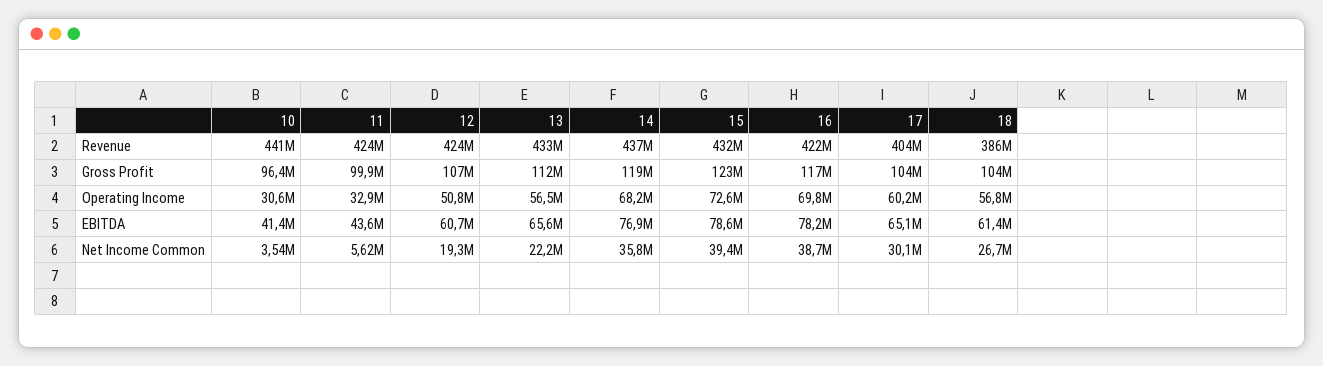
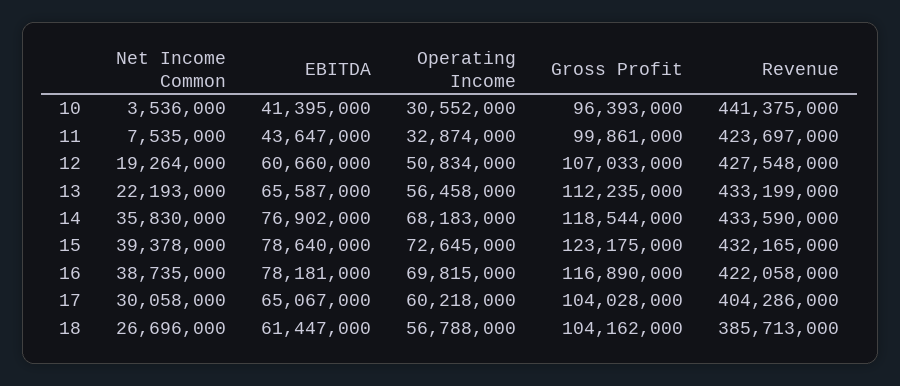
  {
    "10": {
      "Revenue": 441375000,
      "Gross Profit": 96393000,
      "Operating Income": 30552000,
      "EBITDA": 41395000,
      "Net Income Common": 3536000
    },
    "11": {
      "Revenue": 423697000,
      "Gross Profit": 99861000,
      "Operating Income": 32874000,
      "EBITDA": 43647000,
-     "Net Income Common": 5620000
+     "Net Income Common": 7535000
    },
    "12": {
-     "Revenue": 424000000,
+     "Revenue": 427548000,
      "Gross Profit": 107033000,
      "Operating Income": 50834000,
      "EBITDA": 60660000,
      "Net Income Common": 19264000
    },
    "13": {
      "Revenue": 433199000,
      "Gross Profit": 112235000,
      "Operating Income": 56458000,
      "EBITDA": 65587000,
      "Net Income Common": 22193000
    },
    "14": {
-     "Revenue": 437000000,
+     "Revenue": 433590000,
      "Gross Profit": 118544000,
      "Operating Income": 68183000,
      "EBITDA": 76902000,
      "Net Income Common": 35830000
    },
    "15": {
      "Revenue": 432165000,
      "Gross Profit": 123175000,
      "Operating Income": 72645000,
      "EBITDA": 78640000,
      "Net Income Common": 39378000
    },
    "16": {
      "Revenue": 422058000,
      "Gross Profit": 116890000,
      "Operating Income": 69815000,
      "EBITDA": 78181000,
      "Net Income Common": 38735000
    },
    "17": {
      "Revenue": 404286000,
      "Gross Profit": 104028000,
      "Operating Income": 60218000,
      "EBITDA": 65067000,
      "Net Income Common": 30058000
    },
    "18": {
      "Revenue": 385713000,
      "Gross Profit": 104162000,
      "Operating Income": 56788000,
      "EBITDA": 61447000,
      "Net Income Common": 26696000
    }
  }

